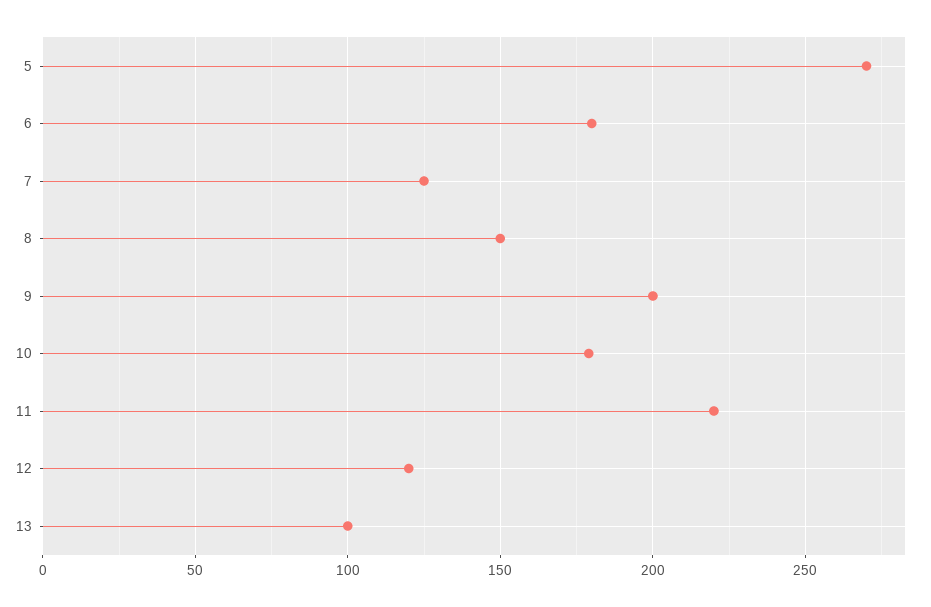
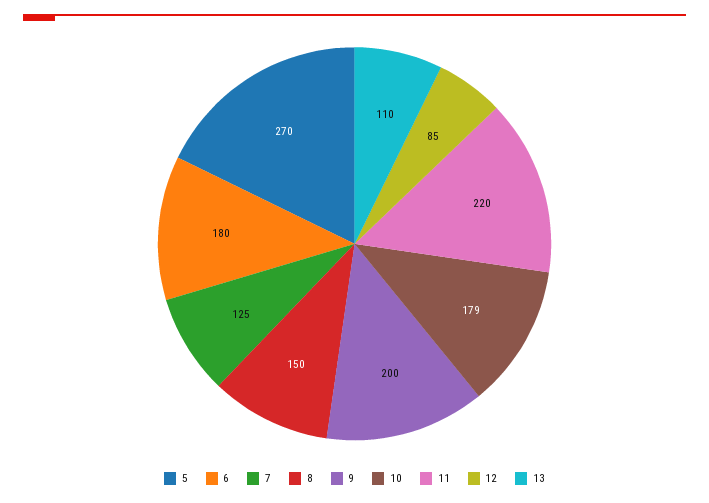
  {
    "5": 270,
    "6": 180,
    "7": 125,
    "8": 150,
    "9": 200,
    "10": 179,
    "11": 220,
-   "12": 120,
+   "12": 85,
-   "13": 100
+   "13": 110
  }

